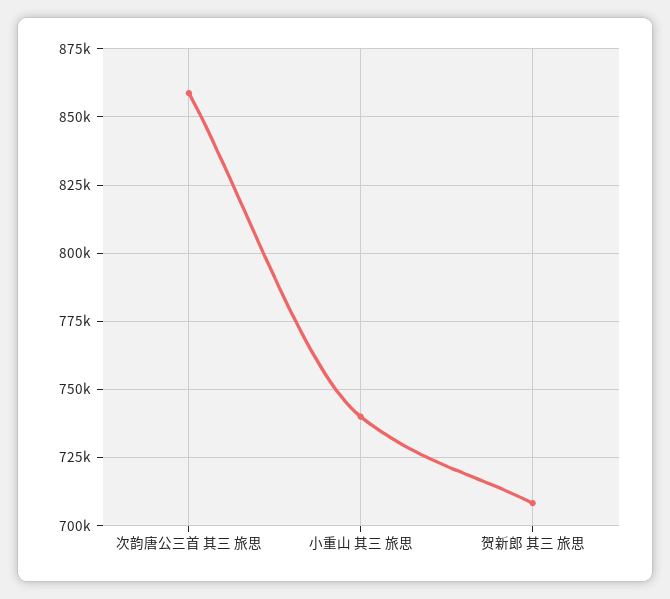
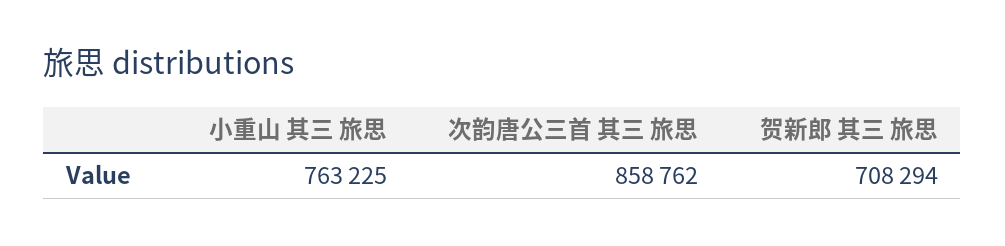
  {
    "次韵唐公三首 其三 旅思": 858762,
-   "小重山 其三 旅思": 740000,
+   "小重山 其三 旅思": 763225,
    "贺新郎 其三 旅思": 708294
  }

